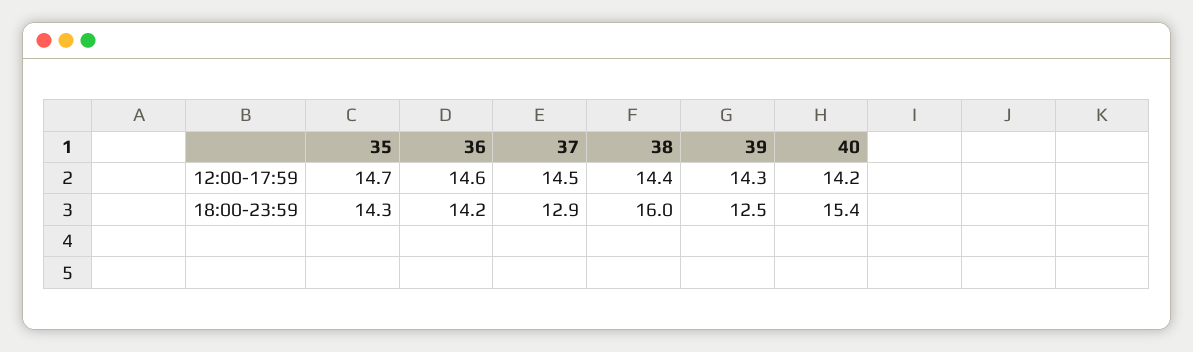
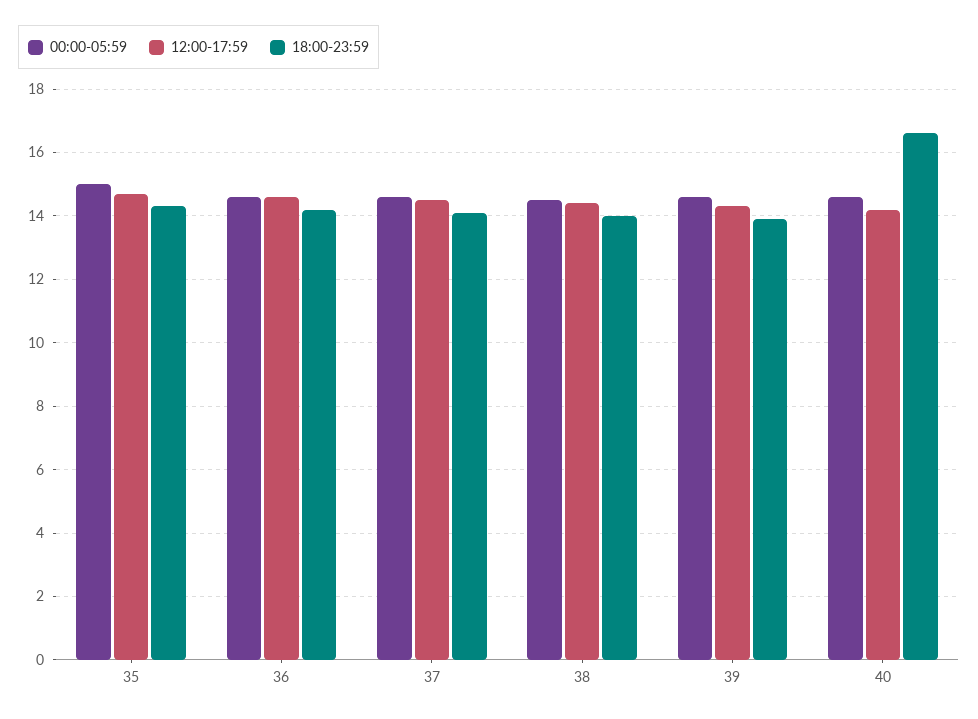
  {
    "12:00-17:59": {
      "35": 14.7,
      "36": 14.6,
      "37": 14.5,
      "38": 14.4,
      "39": 14.3,
      "40": 14.2
    },
    "18:00-23:59": {
      "35": 14.3,
      "36": 14.2,
-     "37": 12.9,
+     "37": 14,
-     "38": 16,
+     "38": 14,
-     "39": 12.5,
+     "39": 14,
-     "40": 15.4
+     "40": 16.5
-   }
+   },
+   "00:00-05:59": {
+     "35": 15,
+     "36": 14.5,
+     "37": 14.5,
+     "38": 14.5,
+     "39": 14.5,
+     "40": 14.5
+   }
  }

